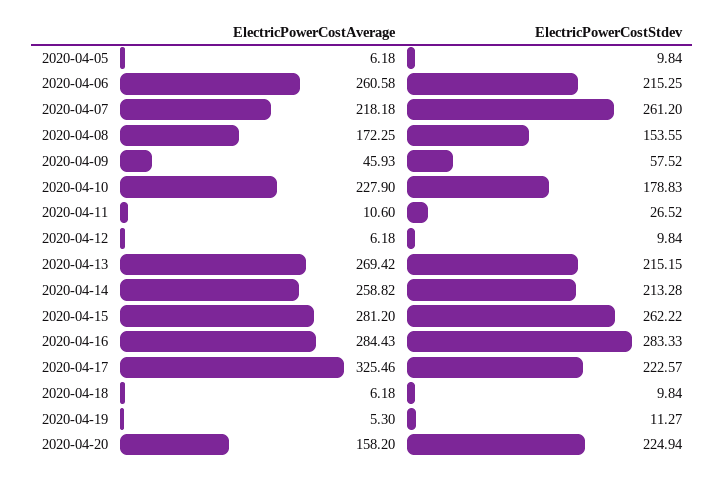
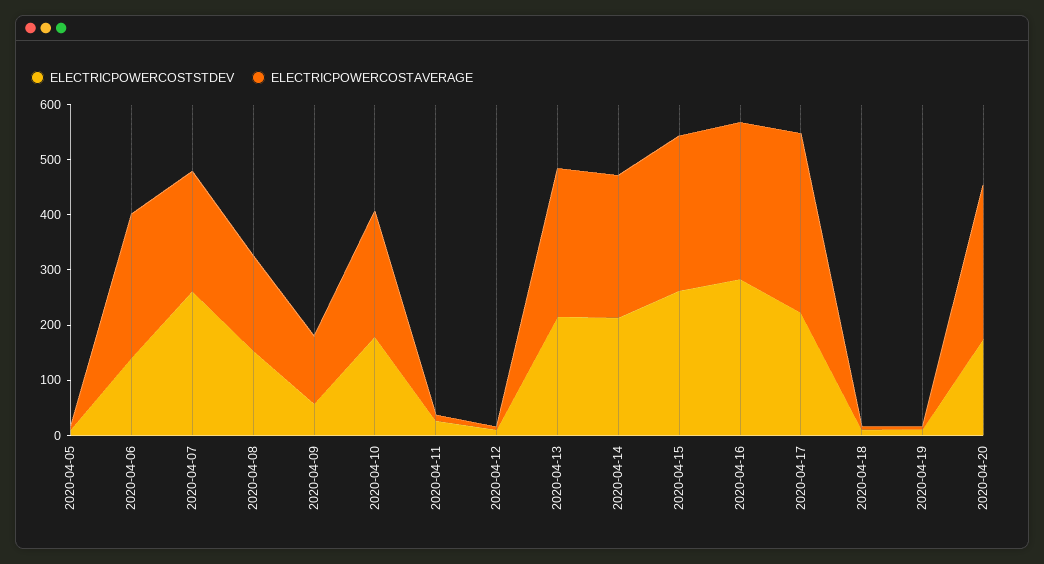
  {
    "ElectricPowerCostAverage": {
      "2020-04-05": 6.18,
      "2020-04-06": 260.58,
      "2020-04-07": 218.18,
      "2020-04-08": 172.25,
-     "2020-04-09": 45.93,
+     "2020-04-09": 120,
      "2020-04-10": 227.9,
      "2020-04-11": 10.6,
      "2020-04-12": 6.18,
      "2020-04-13": 269.42,
      "2020-04-14": 258.82,
      "2020-04-15": 281.2,
      "2020-04-16": 284.43,
      "2020-04-17": 325.46,
      "2020-04-18": 6.18,
      "2020-04-19": 5.3,
-     "2020-04-20": 158.2
+     "2020-04-20": 280
    },
    "ElectricPowerCostStdev": {
      "2020-04-05": 9.84,
-     "2020-04-06": 215.25,
+     "2020-04-06": 140,
      "2020-04-07": 261.2,
      "2020-04-08": 153.55,
      "2020-04-09": 57.52,
      "2020-04-10": 178.83,
      "2020-04-11": 26.52,
      "2020-04-12": 9.84,
      "2020-04-13": 215.15,
      "2020-04-14": 213.28,
      "2020-04-15": 262.22,
      "2020-04-16": 283.33,
      "2020-04-17": 222.57,
      "2020-04-18": 9.84,
      "2020-04-19": 11.27,
-     "2020-04-20": 224.94
+     "2020-04-20": 180
    }
  }

